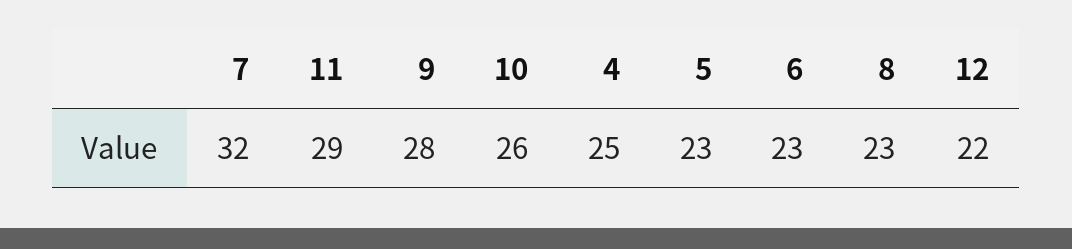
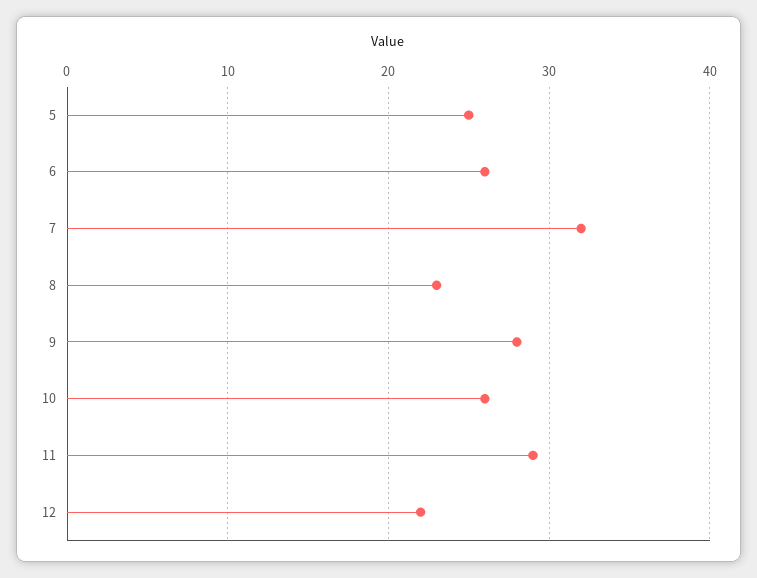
  {
    "7": 32,
    "11": 29,
    "9": 28,
    "10": 26,
-   "4": 25,
-   "5": 23,
+   "5": 25,
-   "6": 23,
+   "6": 26,
    "8": 23,
    "12": 22
  }

